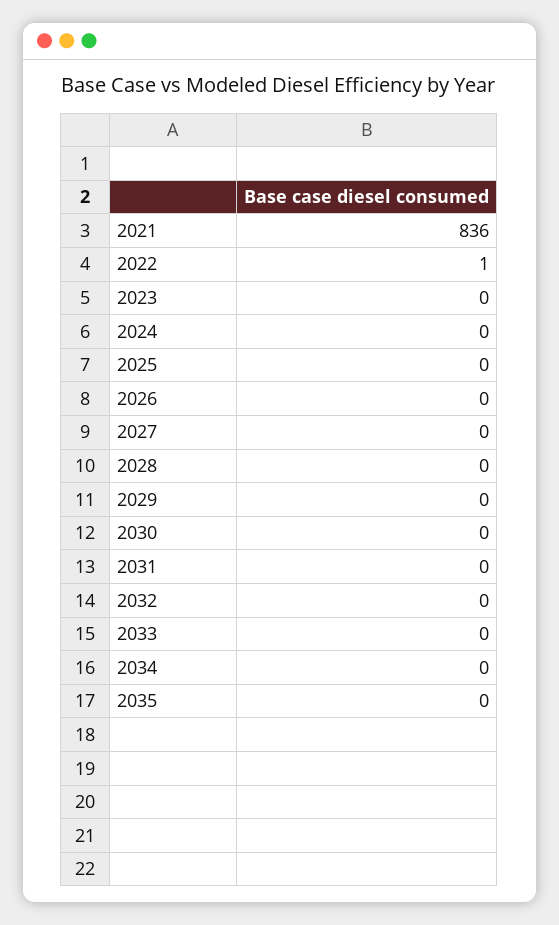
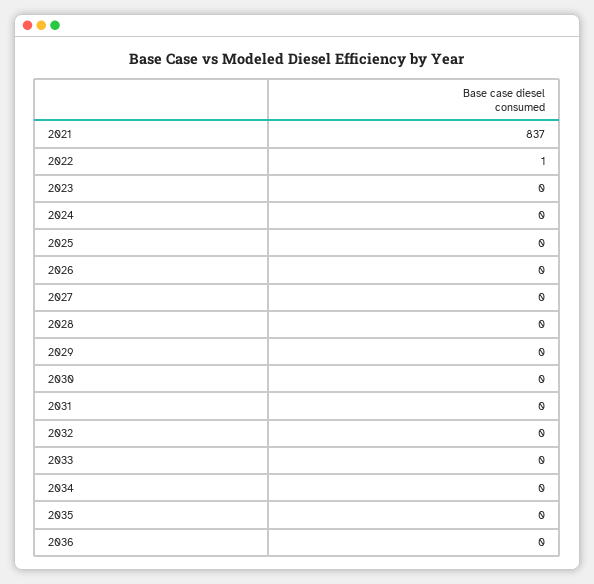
  {
-   "2021": 836,
+   "2021": 837,
    "2022": 1,
    "2023": 0,
    "2024": 0,
    "2025": 0,
    "2026": 0,
    "2027": 0,
    "2028": 0,
    "2029": 0,
    "2030": 0,
    "2031": 0,
    "2032": 0,
    "2033": 0,
    "2034": 0,
-   "2035": 0
+   "2035": 0,
+   "2036": 0
  }

